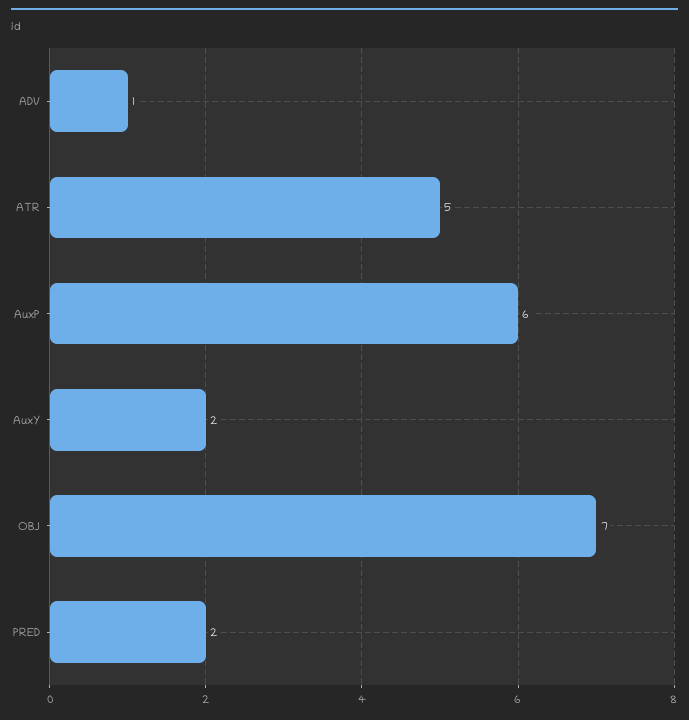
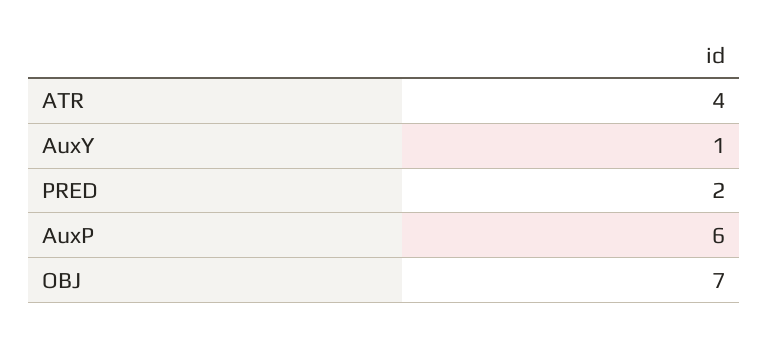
  {
-   "ADV": 1,
-   "ATR": 5,
+   "ATR": 4,
    "AuxP": 6,
-   "AuxY": 2,
+   "AuxY": 1,
    "OBJ": 7,
    "PRED": 2
  }

